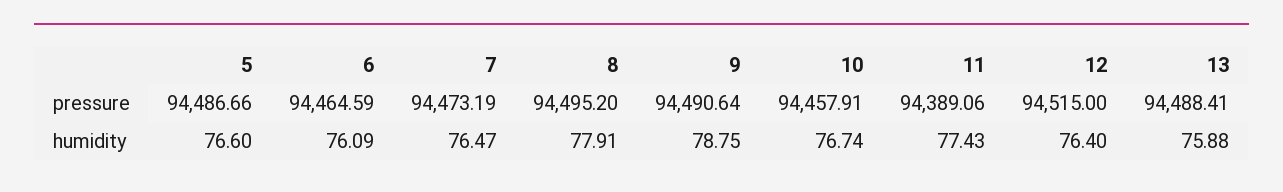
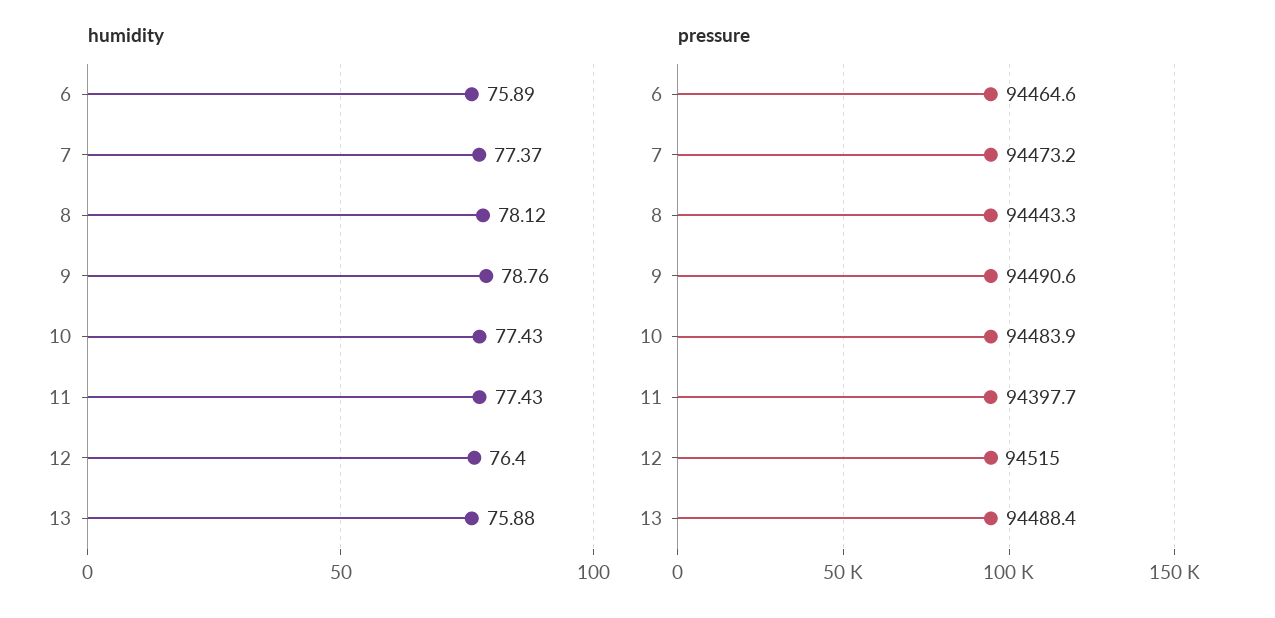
  {
    "pressure": {
-     "5": 94486.66,
      "6": 94464.59,
      "7": 94473.19,
-     "8": 94495.2,
+     "8": 94443.3,
      "9": 94490.64,
-     "10": 94457.91,
+     "10": 94483.9,
-     "11": 94389.06,
+     "11": 94397.7,
      "12": 94515,
      "13": 94488.41
    },
    "humidity": {
-     "5": 76.6,
-     "6": 76.09,
+     "6": 75.89,
-     "7": 76.47,
+     "7": 77.37,
-     "8": 77.91,
+     "8": 78.12,
-     "9": 78.75,
+     "9": 78.76,
-     "10": 76.74,
+     "10": 77.43,
      "11": 77.43,
      "12": 76.4,
      "13": 75.88
    }
  }

